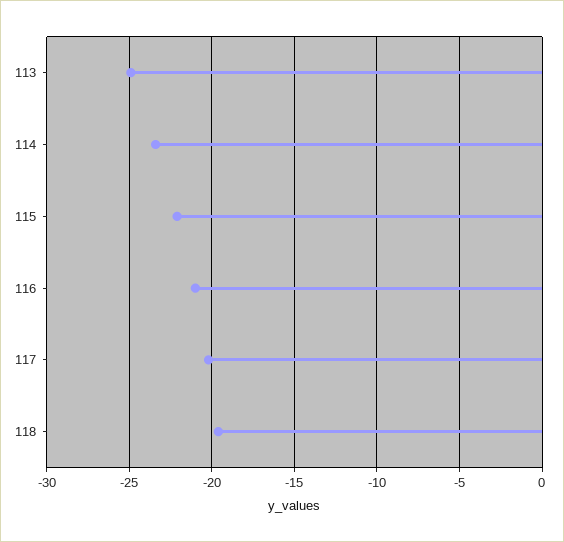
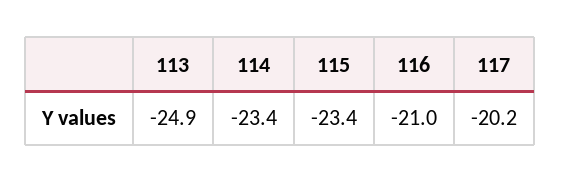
  {
    "113": -24.9,
    "114": -23.4,
-   "115": -22,
+   "115": -23.4,
    "116": -21,
-   "117": -20.2,
+   "117": -20.2
-   "118": -19.5
  }

